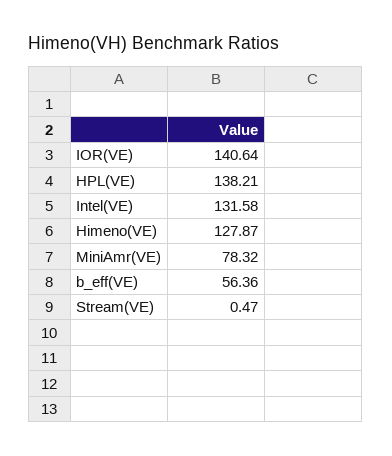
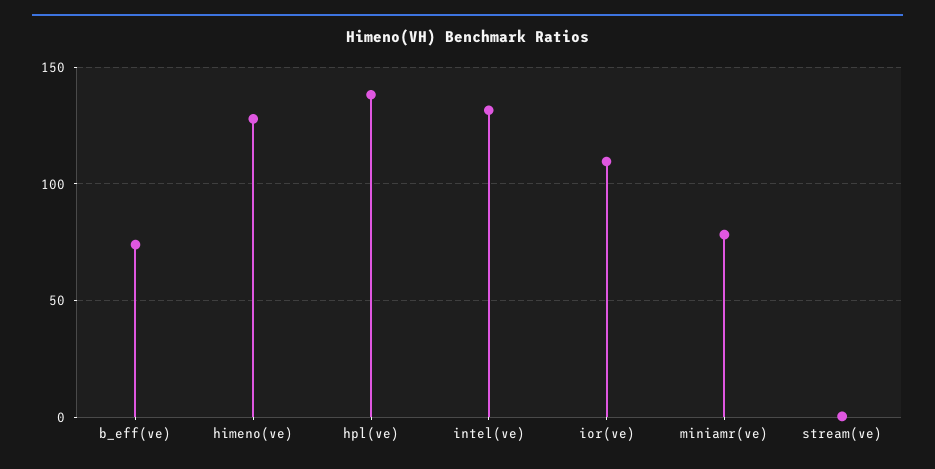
  {
-   "IOR(VE)": 140.64,
+   "IOR(VE)": 110,
    "HPL(VE)": 138.21,
    "Intel(VE)": 131.58,
    "Himeno(VE)": 127.87,
    "MiniAmr(VE)": 78.32,
-   "b_eff(VE)": 56.36,
+   "b_eff(VE)": 75,
    "Stream(VE)": 0.47
  }

